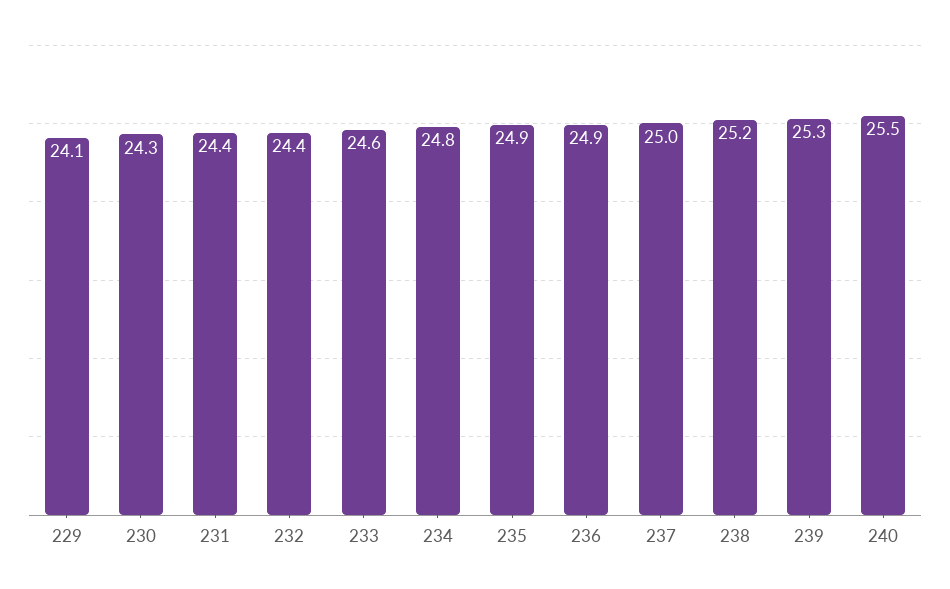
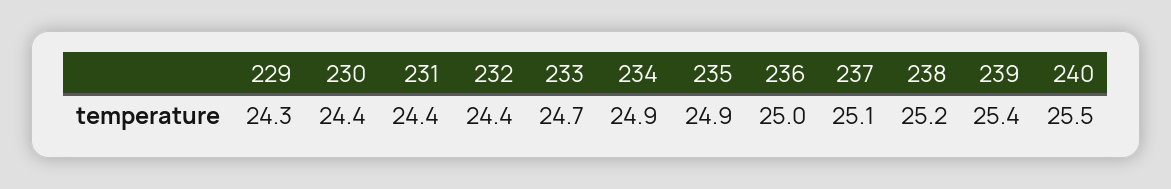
  {
-   "229": 24.1,
+   "229": 24.3,
-   "230": 24.3,
+   "230": 24.4,
    "231": 24.4,
    "232": 24.4,
-   "233": 24.6,
+   "233": 24.7,
-   "234": 24.8,
+   "234": 24.9,
    "235": 24.9,
-   "236": 24.9,
+   "236": 25,
-   "237": 25,
+   "237": 25.1,
    "238": 25.2,
-   "239": 25.3,
+   "239": 25.4,
    "240": 25.5
  }

